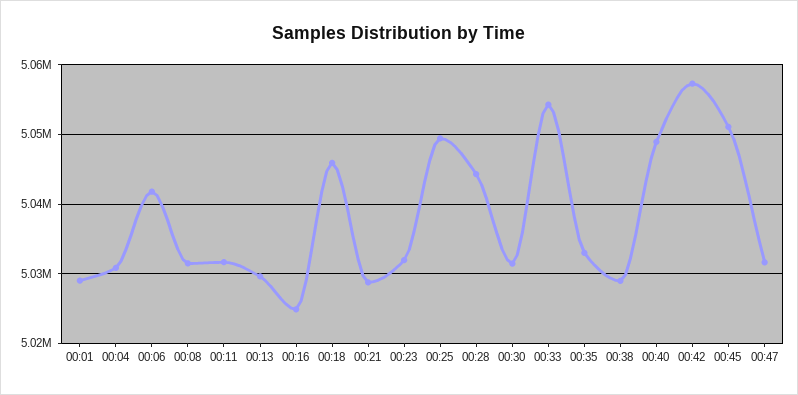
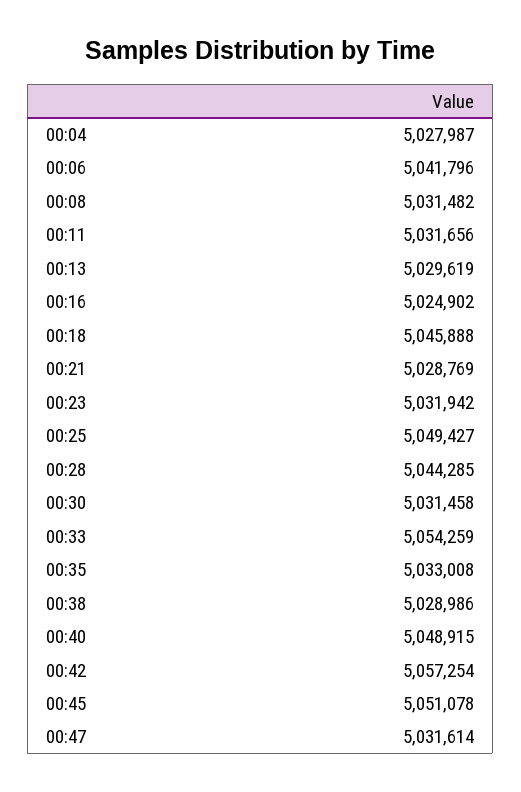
  {
-   "00:01": 5029000,
-   "00:04": 5031000,
+   "00:04": 5027987,
    "00:06": 5041796,
    "00:08": 5031482,
    "00:11": 5031656,
    "00:13": 5029619,
    "00:16": 5024902,
    "00:18": 5045888,
    "00:21": 5028769,
    "00:23": 5031942,
    "00:25": 5049427,
    "00:28": 5044285,
    "00:30": 5031458,
    "00:33": 5054259,
    "00:35": 5033008,
    "00:38": 5028986,
    "00:40": 5048915,
    "00:42": 5057254,
    "00:45": 5051078,
    "00:47": 5031614
  }

